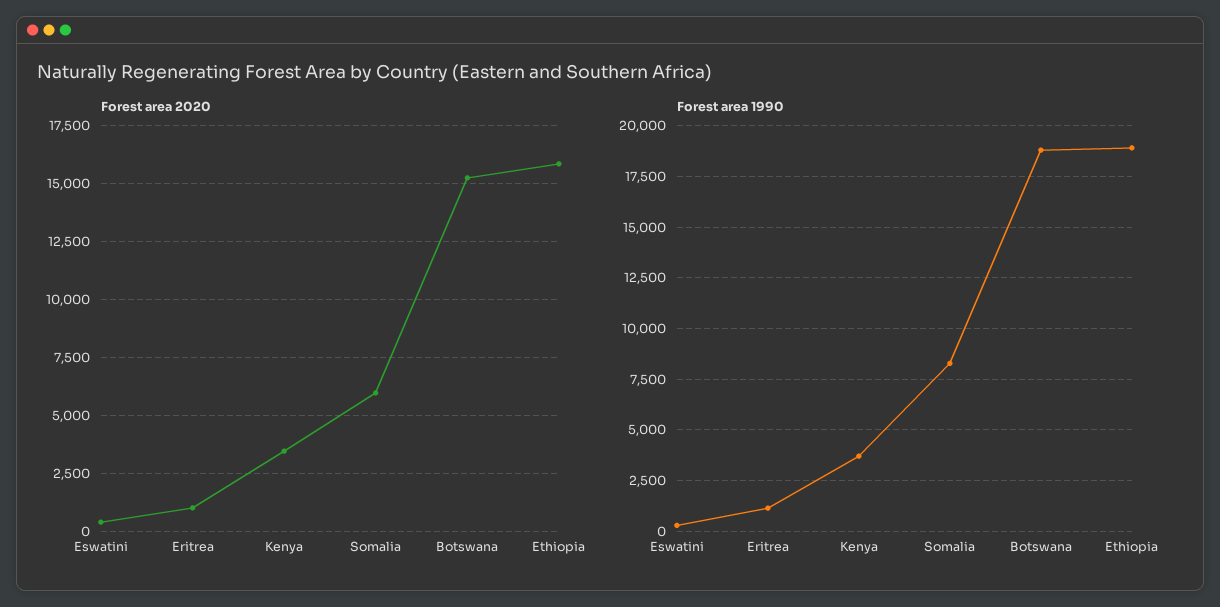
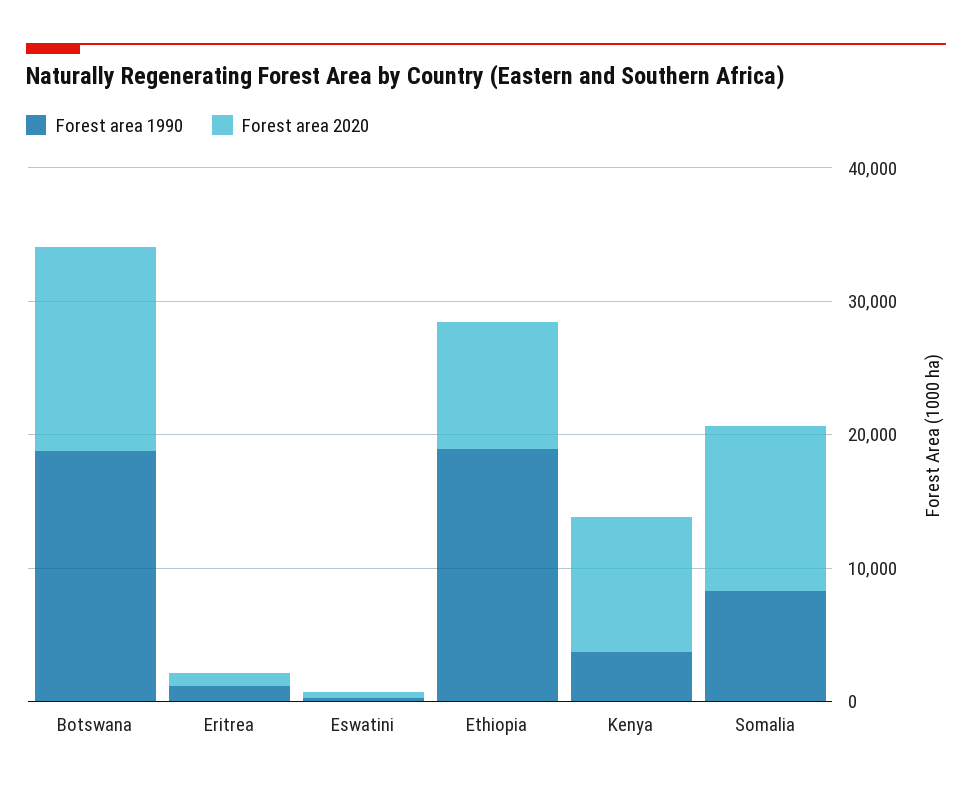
  {
    "Forest area 2020": {
      "Eswatini": 500,
      "Eritrea": 1000,
-     "Kenya": 3500,
+     "Kenya": 10000,
-     "Somalia": 6000,
+     "Somalia": 12000,
      "Botswana": 15500,
-     "Ethiopia": 16000
+     "Ethiopia": 10000
    },
    "Forest area 1990": {
      "Eswatini": 500,
      "Eritrea": 1000,
      "Kenya": 3500,
      "Somalia": 8500,
      "Botswana": 19000,
      "Ethiopia": 19000
    }
  }

